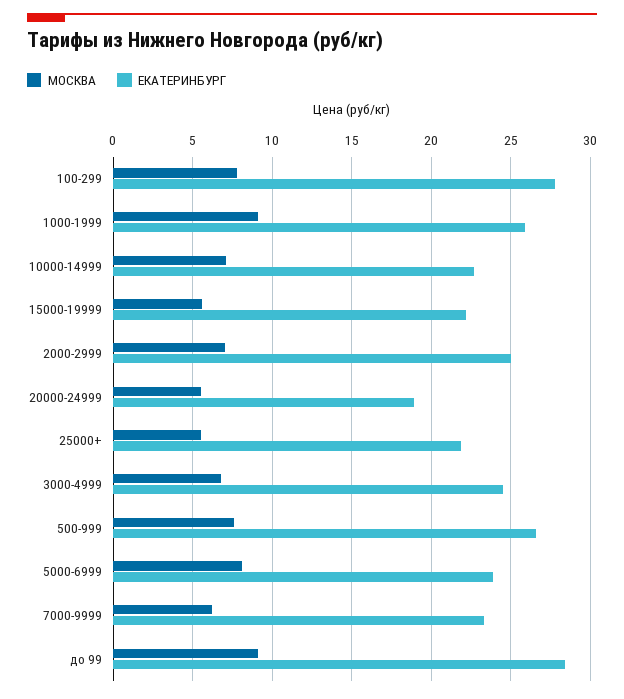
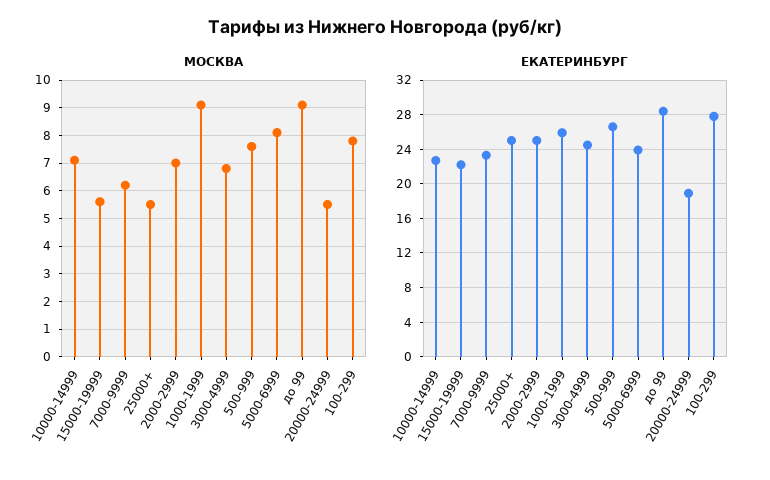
  {
    "МОСКВА": {
      "100-299": 8,
      "1000-1999": 9,
      "10000-14999": 7,
      "15000-19999": 5.5,
      "2000-2999": 7,
      "20000-24999": 5.5,
      "25000+": 5.5,
      "3000-4999": 7,
      "500-999": 7.5,
      "5000-6999": 8,
      "7000-9999": 6,
      "до 99": 9
    },
    "ЕКАТЕРИНБУРГ": {
      "100-299": 28,
      "1000-1999": 26,
      "10000-14999": 22.5,
      "15000-19999": 22,
      "2000-2999": 25,
      "20000-24999": 19,
-     "25000+": 22,
+     "25000+": 25,
      "3000-4999": 24.5,
      "500-999": 26.5,
      "5000-6999": 24,
      "7000-9999": 23.5,
      "до 99": 28.5
    }
  }

